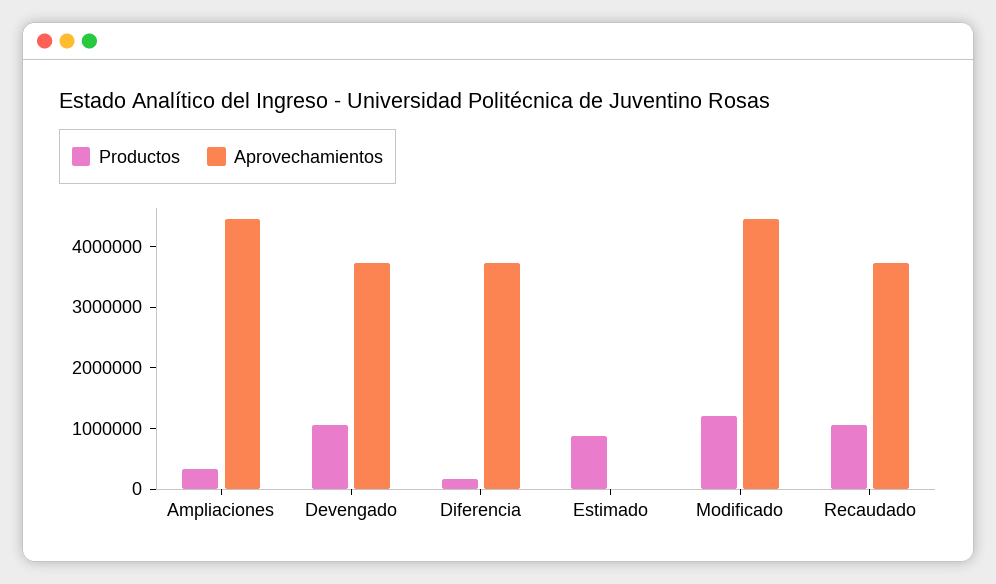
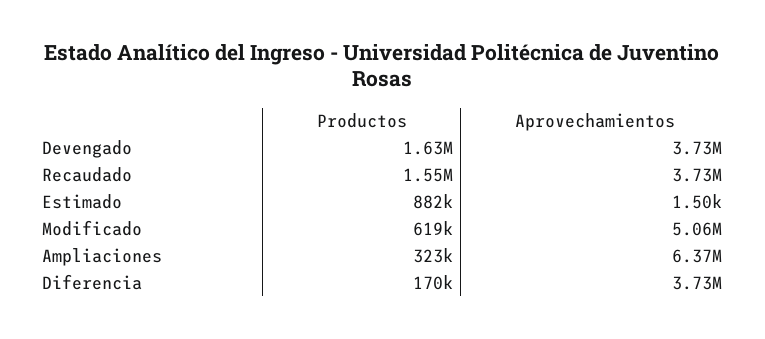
  {
    "Productos": {
      "Ampliaciones": 323000,
-     "Devengado": 1000000,
+     "Devengado": 1630000,
      "Diferencia": 170000,
      "Estimado": 882000,
-     "Modificado": 1200000,
+     "Modificado": 619000,
-     "Recaudado": 1000000
+     "Recaudado": 1550000
    },
    "Aprovechamientos": {
-     "Ampliaciones": 4400000,
+     "Ampliaciones": 6370000,
      "Devengado": 3730000,
      "Diferencia": 3730000,
      "Estimado": 1500,
-     "Modificado": 4400000,
+     "Modificado": 5060000,
      "Recaudado": 3730000
    }
  }

